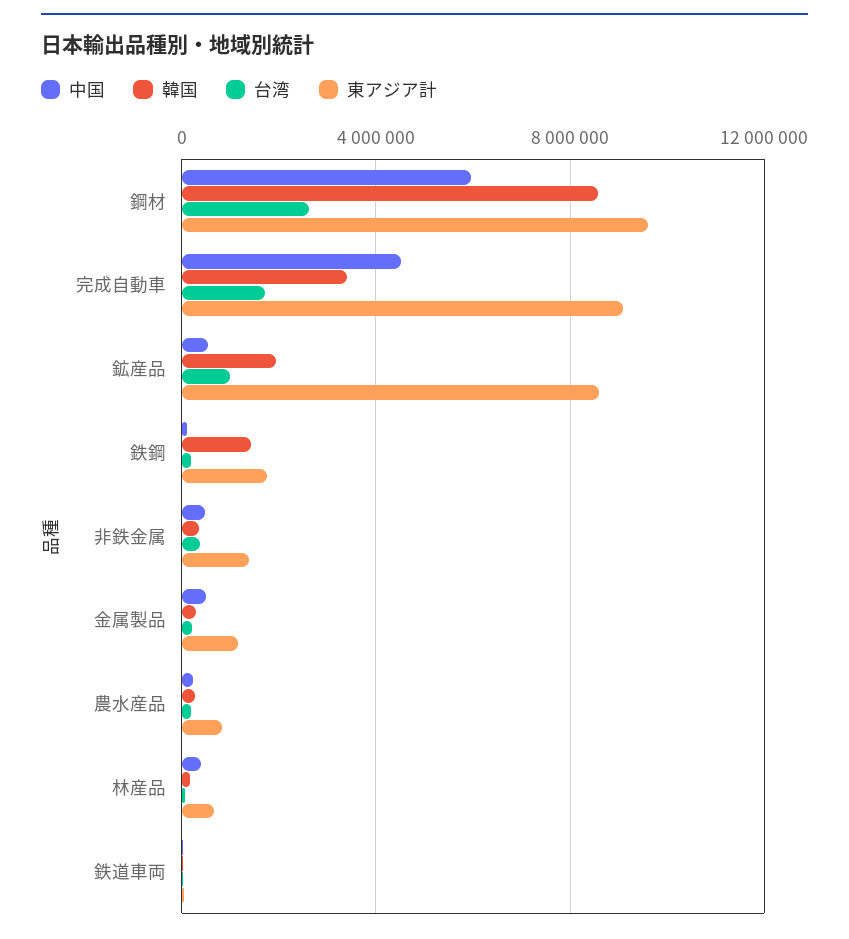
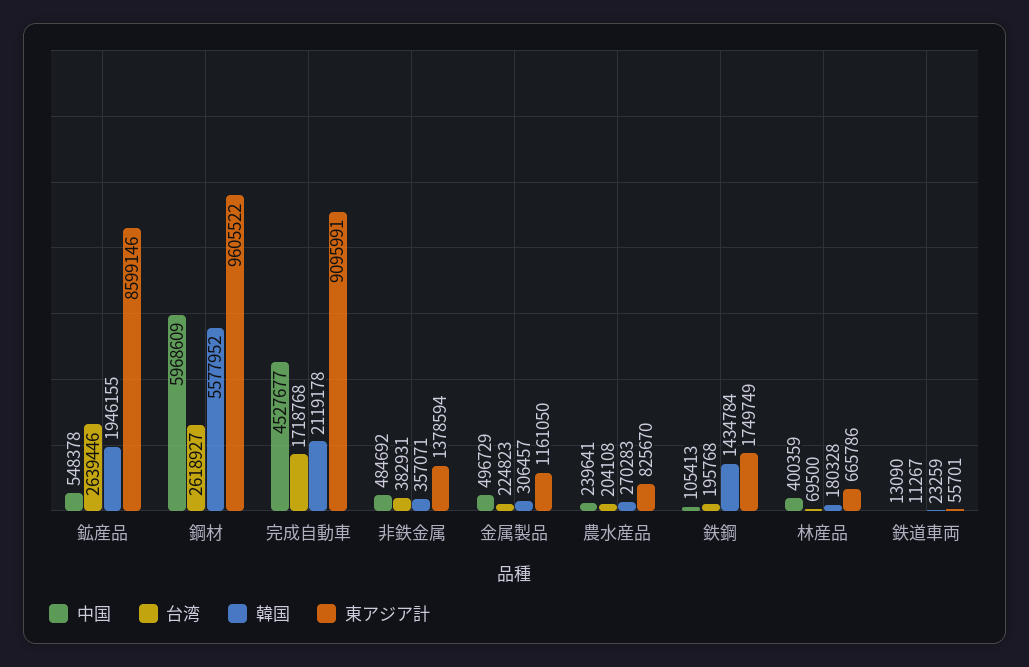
  {
    "中国": {
      "鋼材": 5968609,
      "完成自動車": 4527677,
      "鉱産品": 548378,
      "鉄鋼": 105413,
      "非鉄金属": 484692,
      "金属製品": 496729,
      "農水産品": 239641,
      "林産品": 400359,
      "鉄道車両": 13090
    },
    "韓国": {
-     "鋼材": 8500000,
+     "鋼材": 5577952,
-     "完成自動車": 3500000,
+     "完成自動車": 2119178,
      "鉱産品": 1946155,
      "鉄鋼": 1434784,
      "非鉄金属": 357071,
      "金属製品": 306457,
      "農水産品": 270283,
      "林産品": 180328,
      "鉄道車両": 23259
    },
    "台湾": {
      "鋼材": 2618927,
      "完成自動車": 1718768,
-     "鉱産品": 1000000,
+     "鉱産品": 2639446,
      "鉄鋼": 195768,
      "非鉄金属": 382931,
      "金属製品": 224823,
      "農水産品": 204108,
      "林産品": 69500,
      "鉄道車両": 11267
    },
    "東アジア計": {
      "鋼材": 9605522,
      "完成自動車": 9095991,
      "鉱産品": 8599146,
      "鉄鋼": 1749749,
      "非鉄金属": 1378594,
      "金属製品": 1161050,
      "農水産品": 825670,
      "林産品": 665786,
      "鉄道車両": 55701
    }
  }

